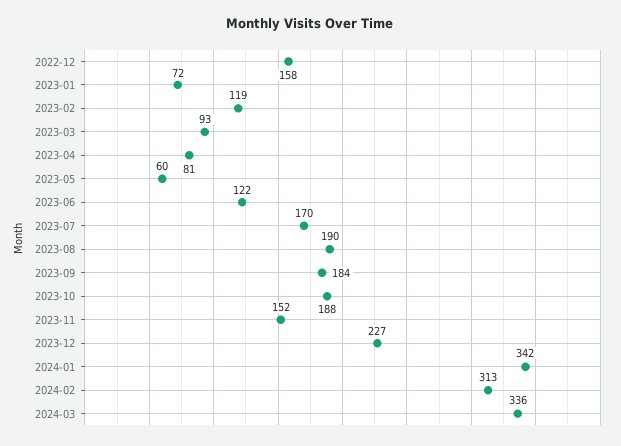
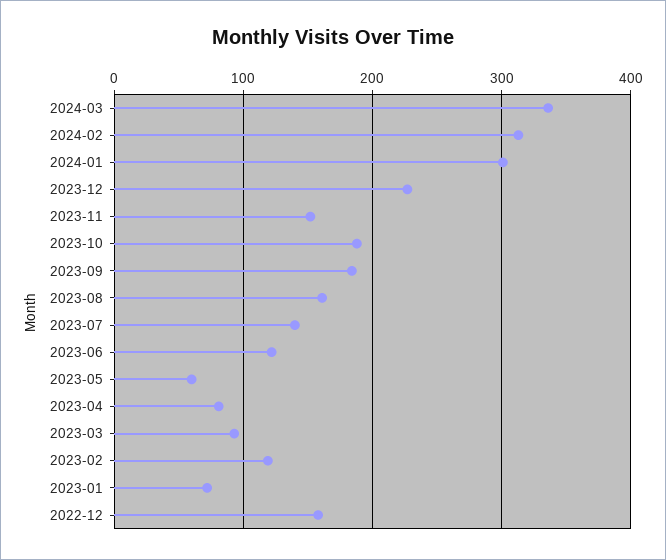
  {
    "2022-12": 158,
    "2023-01": 72,
    "2023-02": 119,
    "2023-03": 93,
    "2023-04": 81,
    "2023-05": 60,
    "2023-06": 122,
-   "2023-07": 170,
+   "2023-07": 140,
-   "2023-08": 190,
+   "2023-08": 160,
    "2023-09": 184,
    "2023-10": 188,
    "2023-11": 152,
    "2023-12": 227,
-   "2024-01": 342,
+   "2024-01": 300,
    "2024-02": 313,
    "2024-03": 336
  }

